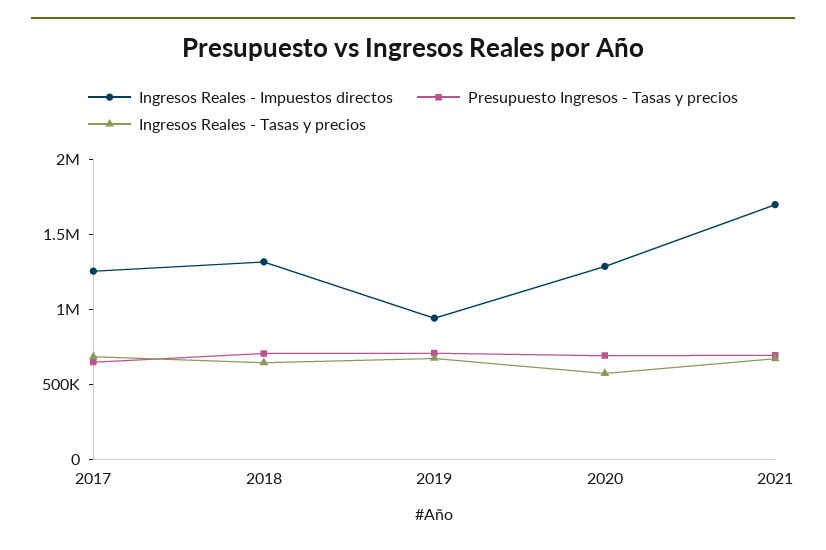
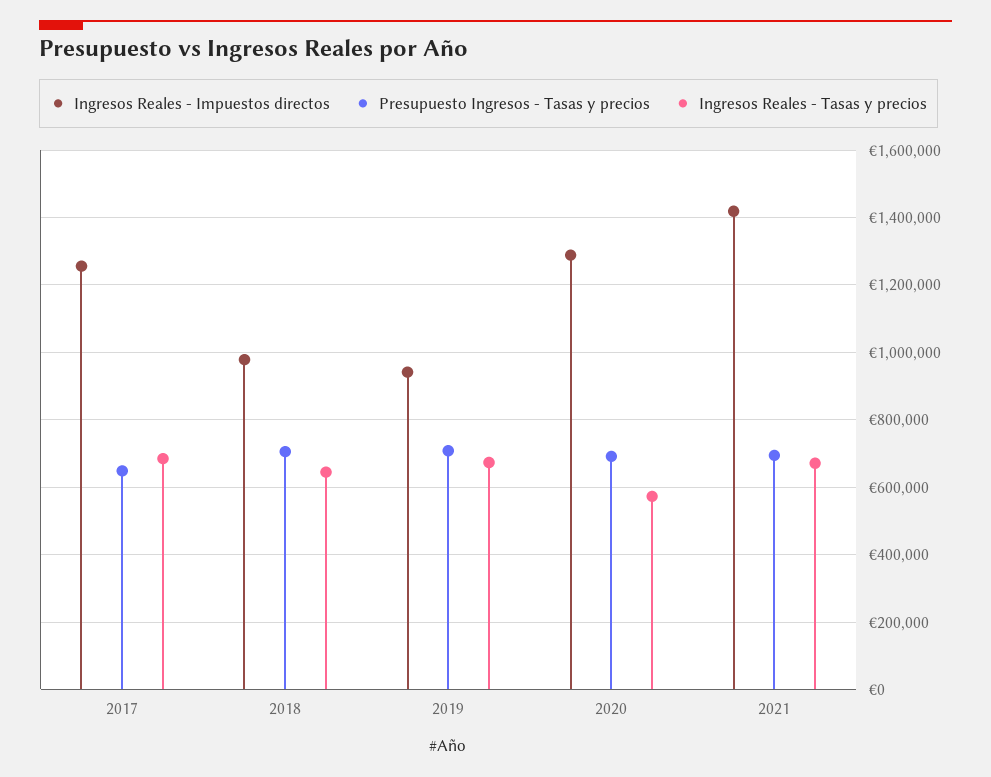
  {
    "Ingresos Reales - Impuestos directos": {
      "2017": 1260000,
-     "2018": 1300000,
+     "2018": 980000,
      "2019": 940000,
      "2020": 1280000,
-     "2021": 1700000
+     "2021": 1420000
    },
    "Presupuesto Ingresos - Tasas y precios": {
      "2017": 640000,
      "2018": 700000,
      "2019": 700000,
      "2020": 700000,
      "2021": 700000
    },
    "Ingresos Reales - Tasas y precios": {
      "2017": 680000,
      "2018": 640000,
      "2019": 680000,
      "2020": 580000,
      "2021": 680000
    }
  }

